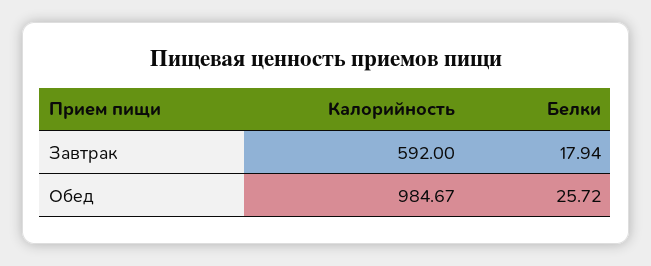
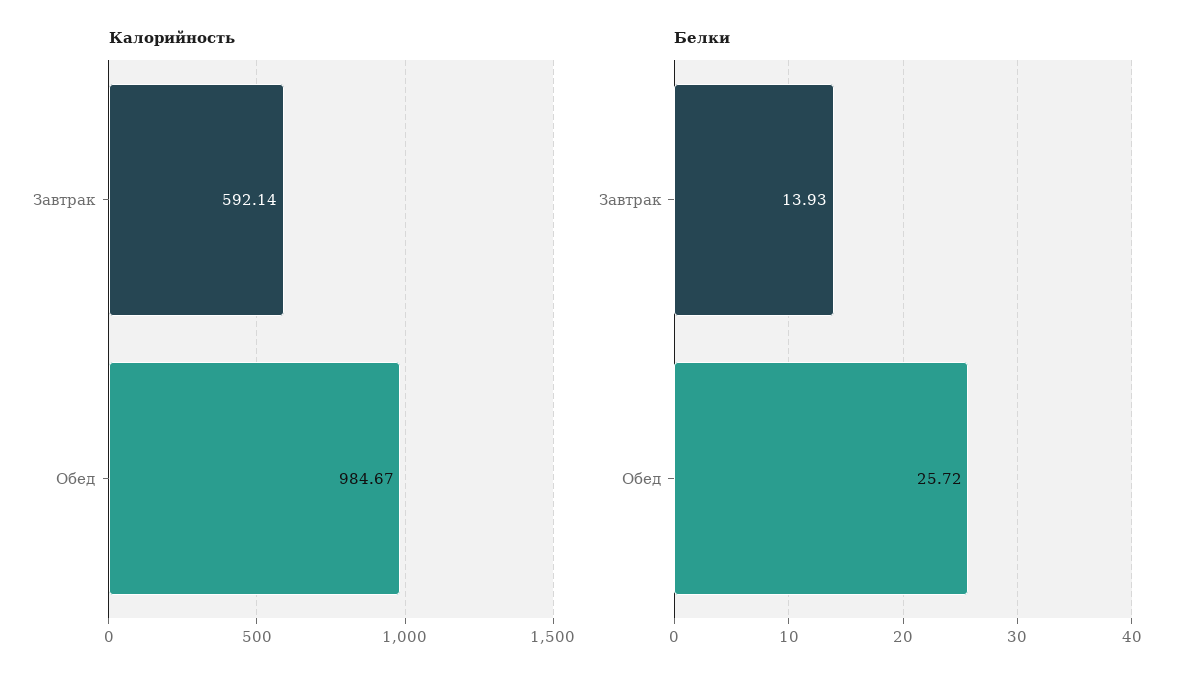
  {
    "Калорийность": {
-     "Завтрак": 592,
+     "Завтрак": 592.14,
      "Обед": 984.67
    },
    "Белки": {
-     "Завтрак": 17.94,
+     "Завтрак": 13.93,
      "Обед": 25.72
    }
  }

